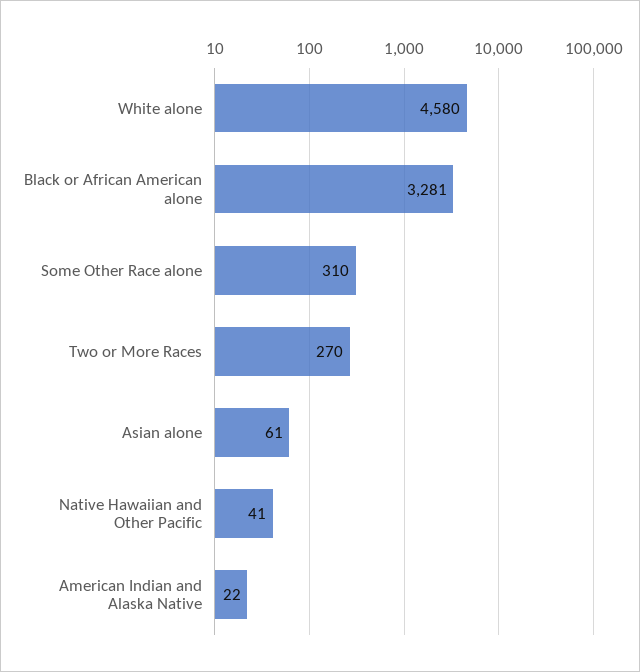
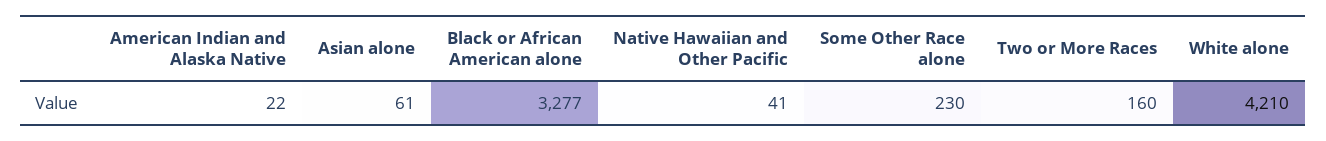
  {
-   "White alone": 4580,
+   "White alone": 4210,
-   "Black or African American alone": 3281,
+   "Black or African American alone": 3277,
-   "Some Other Race alone": 310,
+   "Some Other Race alone": 230,
-   "Two or More Races": 270,
+   "Two or More Races": 160,
    "Asian alone": 61,
    "Native Hawaiian and Other Pacific": 41,
    "American Indian and Alaska Native": 22
  }

